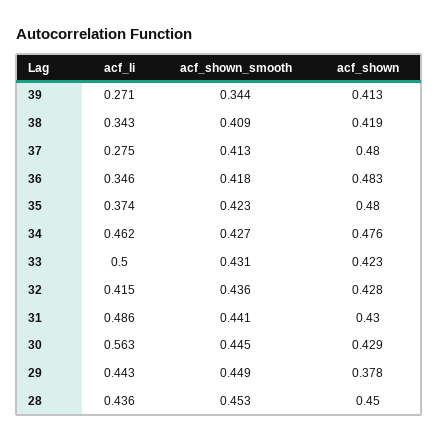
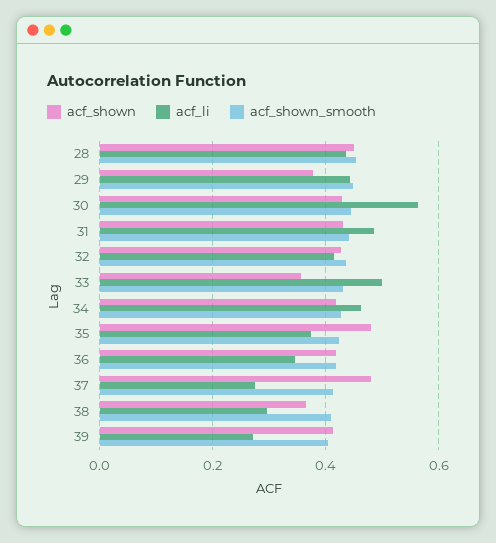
  {
    "acf_li": {
      "39": 0.271,
-     "38": 0.343,
+     "38": 0.3,
      "37": 0.275,
      "36": 0.346,
      "35": 0.374,
      "34": 0.462,
      "33": 0.5,
      "32": 0.415,
      "31": 0.486,
      "30": 0.563,
      "29": 0.443,
      "28": 0.436
    },
    "acf_shown_smooth": {
-     "39": 0.344,
+     "39": 0.4,
      "38": 0.409,
      "37": 0.413,
      "36": 0.418,
      "35": 0.423,
      "34": 0.427,
      "33": 0.431,
      "32": 0.436,
      "31": 0.441,
      "30": 0.445,
      "29": 0.449,
      "28": 0.453
    },
    "acf_shown": {
      "39": 0.413,
-     "38": 0.419,
+     "38": 0.36,
      "37": 0.48,
-     "36": 0.483,
+     "36": 0.42,
      "35": 0.48,
-     "34": 0.476,
+     "34": 0.42,
-     "33": 0.423,
+     "33": 0.36,
      "32": 0.428,
      "31": 0.43,
      "30": 0.429,
      "29": 0.378,
      "28": 0.45
    }
  }

